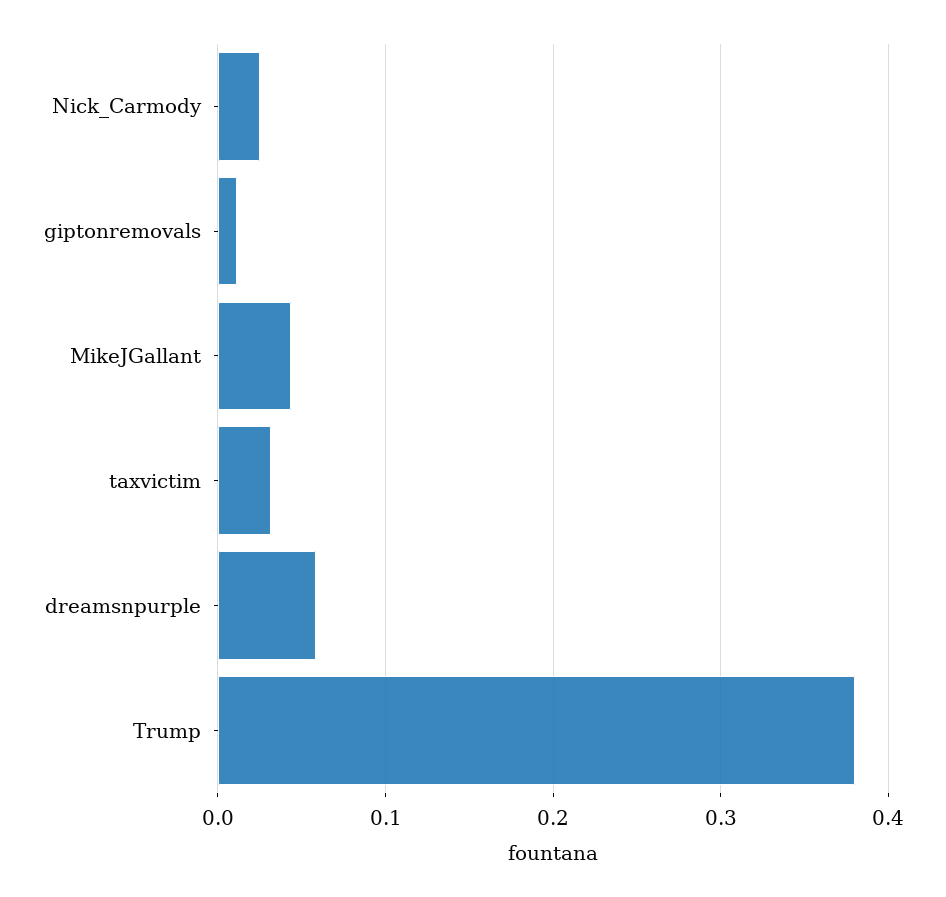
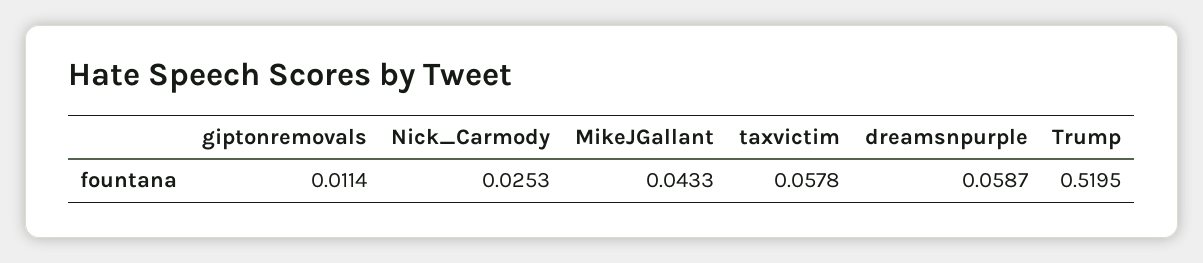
  {
    "Nick_Carmody": 0.0253,
    "giptonremovals": 0.0114,
    "MikeJGallant": 0.0433,
-   "taxvictim": 0.03,
+   "taxvictim": 0.0578,
    "dreamsnpurple": 0.0587,
-   "Trump": 0.38
+   "Trump": 0.5195
  }

